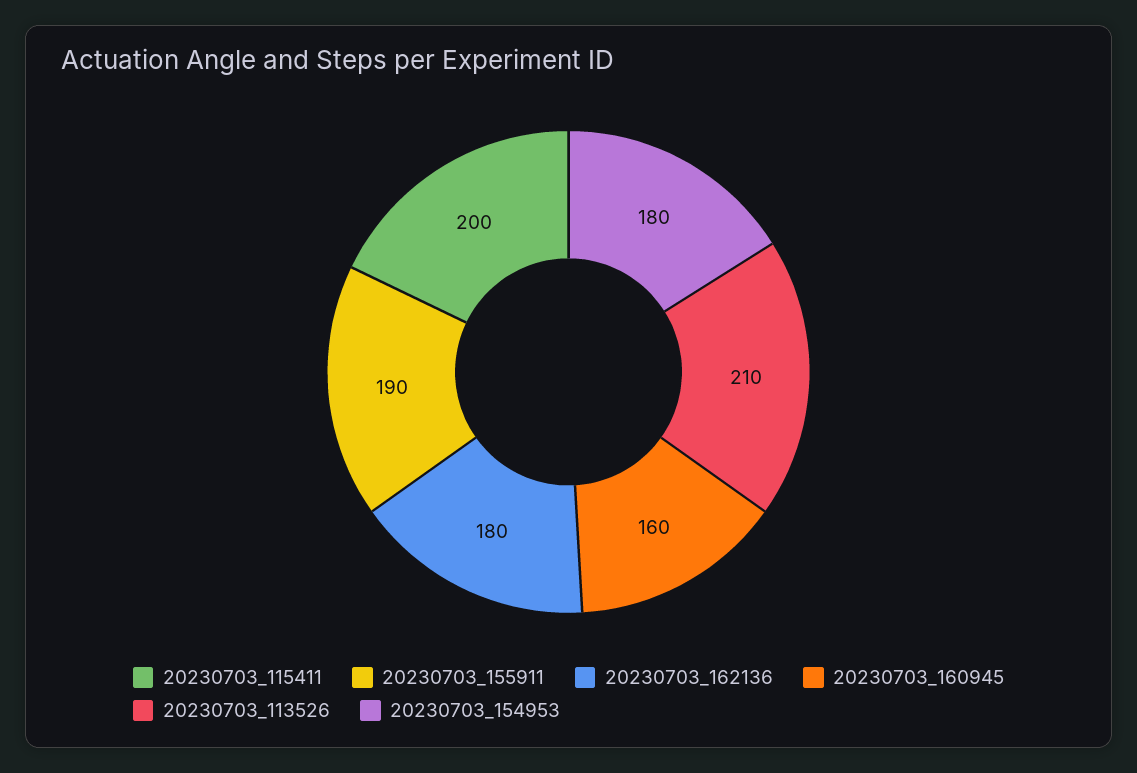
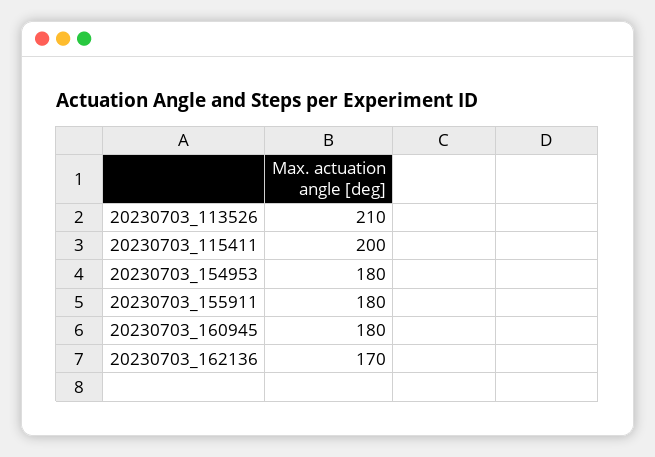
  {
    "20230703_115411": 200,
-   "20230703_155911": 190,
+   "20230703_155911": 180,
-   "20230703_162136": 180,
+   "20230703_162136": 170,
-   "20230703_160945": 160,
+   "20230703_160945": 180,
    "20230703_113526": 210,
    "20230703_154953": 180
  }

